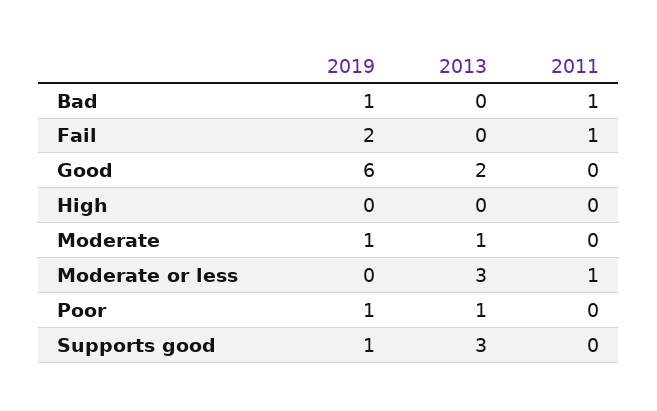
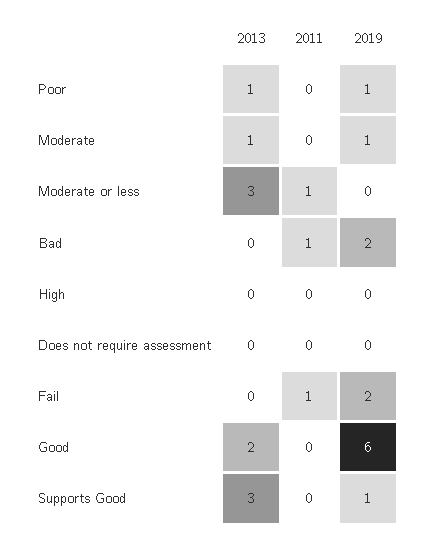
  {
    "2019": {
-     "Bad": 1,
+     "Bad": 2,
      "Fail": 2,
      "Good": 6,
      "High": 0,
      "Moderate": 1,
      "Moderate or less": 0,
      "Poor": 1,
-     "Supports good": 1
+     "Supports good": 1,
+     "Does not require assessment": 0
    },
    "2013": {
      "Bad": 0,
      "Fail": 0,
      "Good": 2,
      "High": 0,
      "Moderate": 1,
      "Moderate or less": 3,
      "Poor": 1,
-     "Supports good": 3
+     "Supports good": 3,
+     "Does not require assessment": 0
    },
    "2011": {
      "Bad": 1,
      "Fail": 1,
      "Good": 0,
      "High": 0,
      "Moderate": 0,
      "Moderate or less": 1,
      "Poor": 0,
-     "Supports good": 0
+     "Supports good": 0,
+     "Does not require assessment": 0
    }
  }

